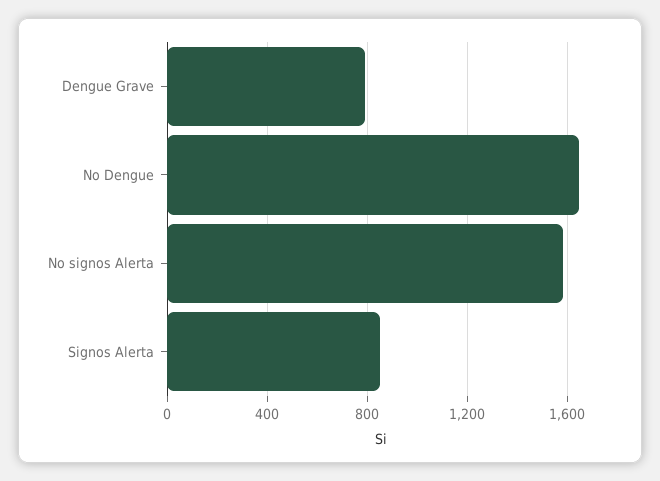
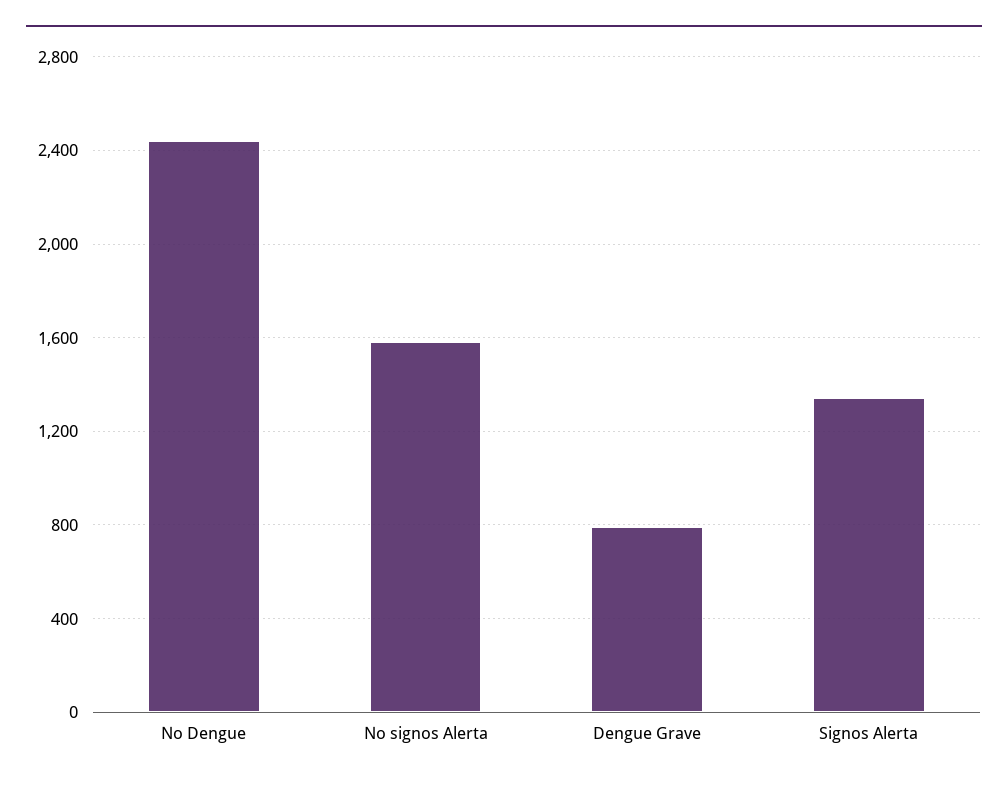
  {
    "Dengue Grave": 800,
-   "No Dengue": 1650,
+   "No Dengue": 2450,
    "No signos Alerta": 1600,
-   "Signos Alerta": 850
+   "Signos Alerta": 1350
  }

